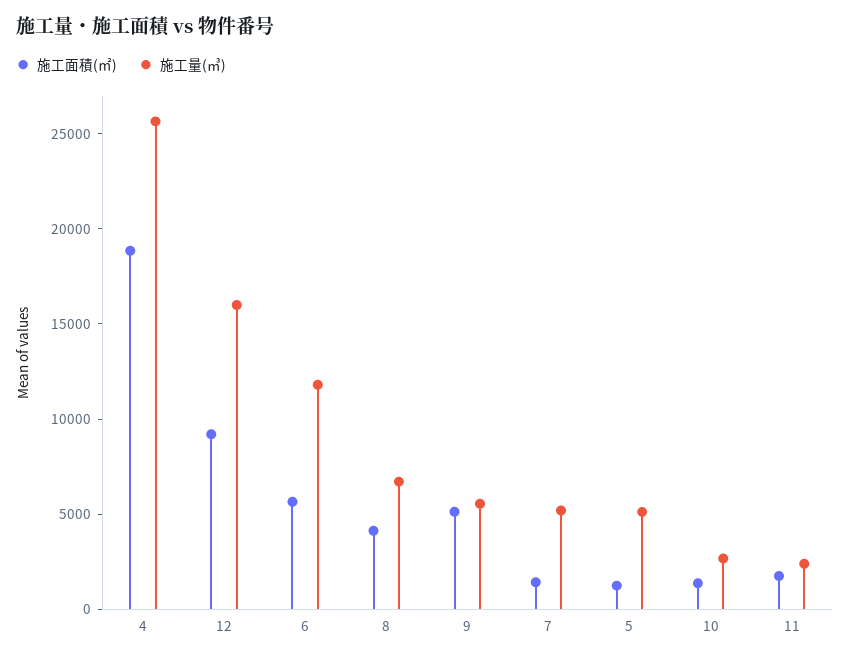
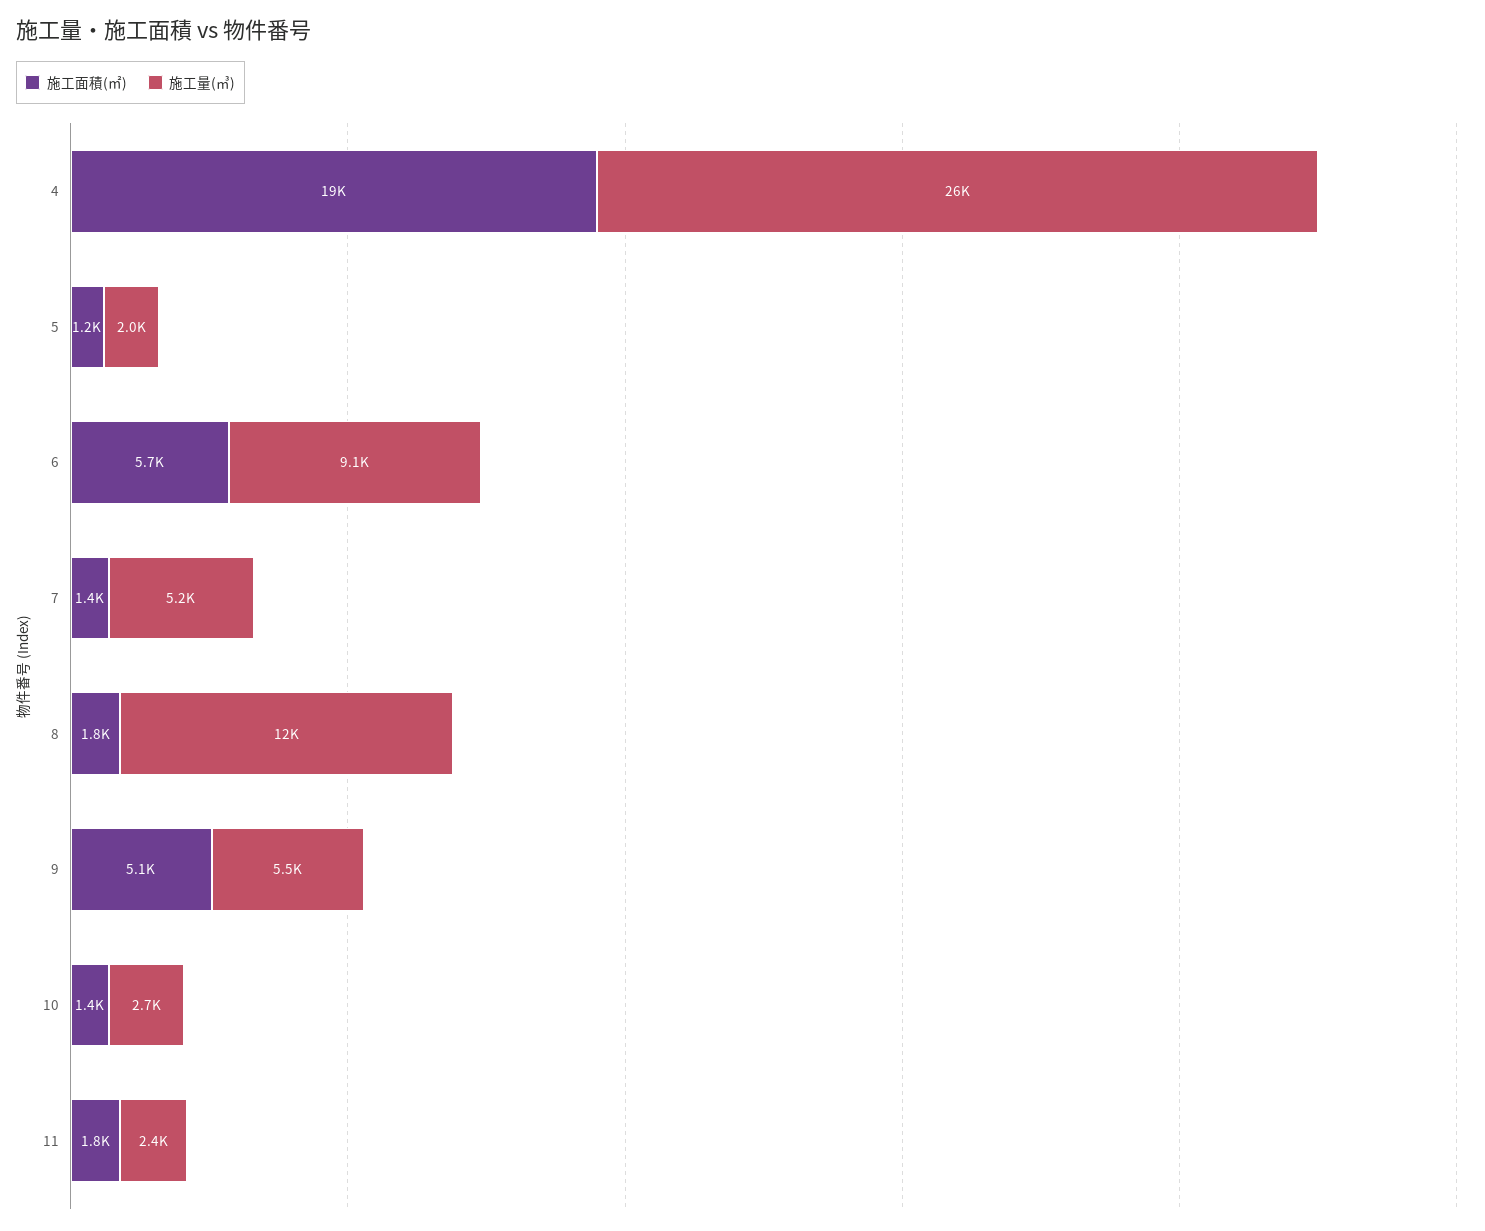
  {
    "施工面積(㎡)": {
      "4": 19000,
-     "12": 9000,
      "6": 5700,
-     "8": 4000,
+     "8": 1800,
      "9": 5100,
      "7": 1400,
      "5": 1200,
      "10": 1400,
      "11": 1800
    },
    "施工量(㎥)": {
      "4": 26000,
-     "12": 16000,
-     "6": 12000,
+     "6": 9100,
-     "8": 7000,
+     "8": 12000,
      "9": 5500,
      "7": 5200,
-     "5": 5000,
+     "5": 2000,
      "10": 2700,
      "11": 2400
    }
  }

